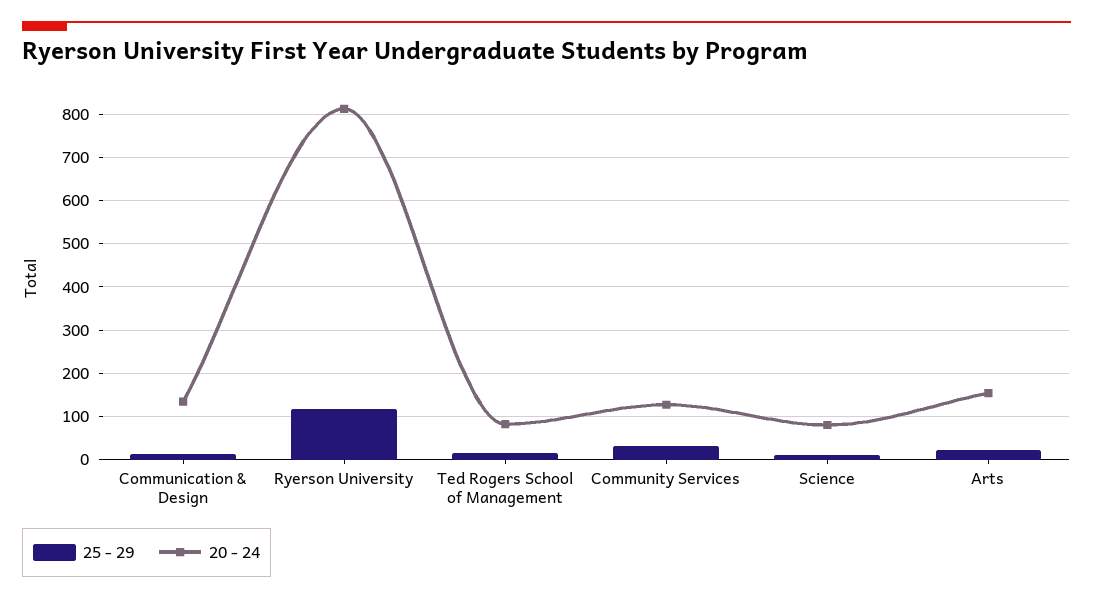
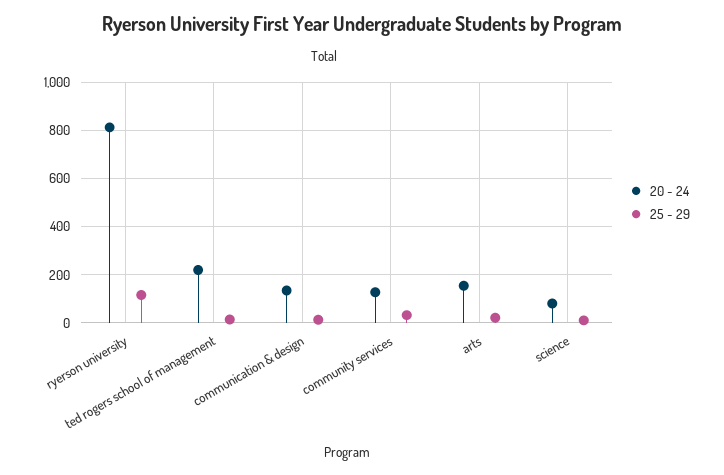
  {
    "25 - 29": {
      "Communication & Design": 20,
      "Ryerson University": 120,
      "Ted Rogers School of Management": 20,
      "Community Services": 40,
      "Science": 20,
      "Arts": 20
    },
    "20 - 24": {
      "Communication & Design": 140,
      "Ryerson University": 820,
-     "Ted Rogers School of Management": 80,
+     "Ted Rogers School of Management": 225,
      "Community Services": 120,
      "Science": 80,
      "Arts": 160
    }
  }

